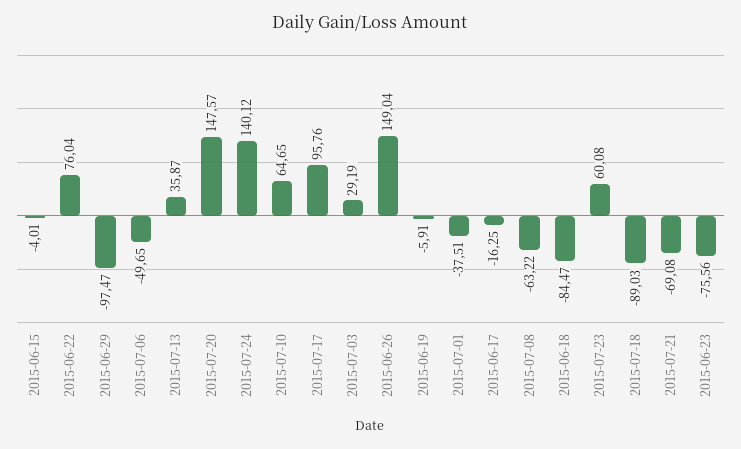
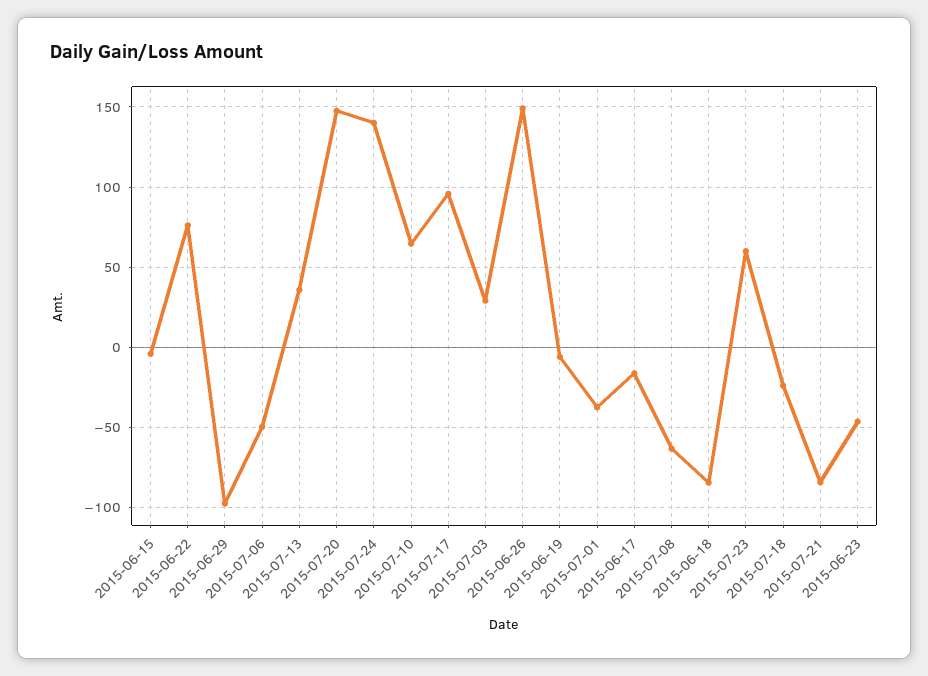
  {
    "2015-06-15": -4.01,
    "2015-06-22": 76.04,
    "2015-06-29": -97.47,
    "2015-07-06": -49.65,
    "2015-07-13": 35.87,
    "2015-07-20": 147.57,
    "2015-07-24": 140.12,
    "2015-07-10": 64.65,
    "2015-07-17": 95.76,
    "2015-07-03": 29.19,
    "2015-06-26": 149.04,
    "2015-06-19": -5.91,
    "2015-07-01": -37.51,
    "2015-06-17": -16.25,
    "2015-07-08": -63.22,
    "2015-06-18": -84.47,
    "2015-07-23": 60.08,
-   "2015-07-18": -89.03,
+   "2015-07-18": -25,
-   "2015-07-21": -69.08,
+   "2015-07-21": -85,
-   "2015-06-23": -75.56
+   "2015-06-23": -45
  }

